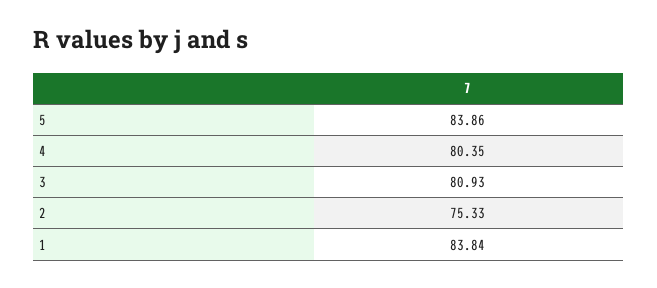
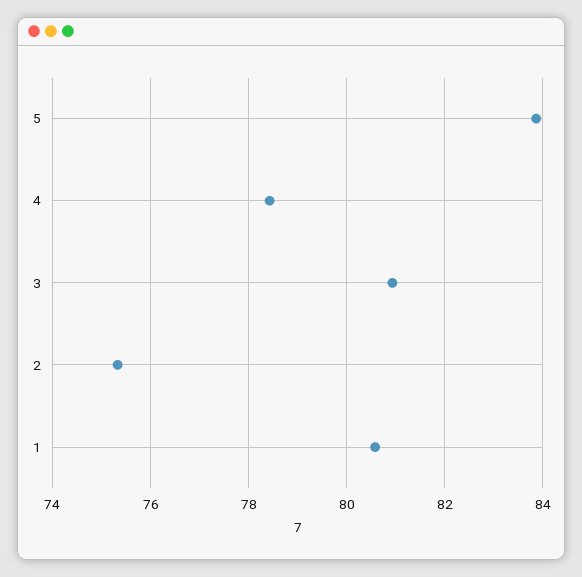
  {
    "5": 83.86,
-   "4": 80.35,
+   "4": 78.4,
    "3": 80.93,
    "2": 75.33,
-   "1": 83.84
+   "1": 80.6
  }

